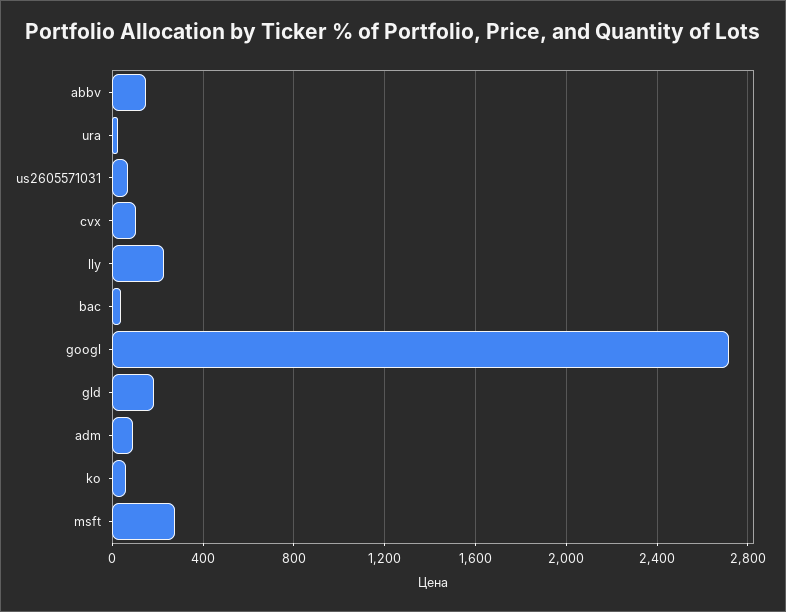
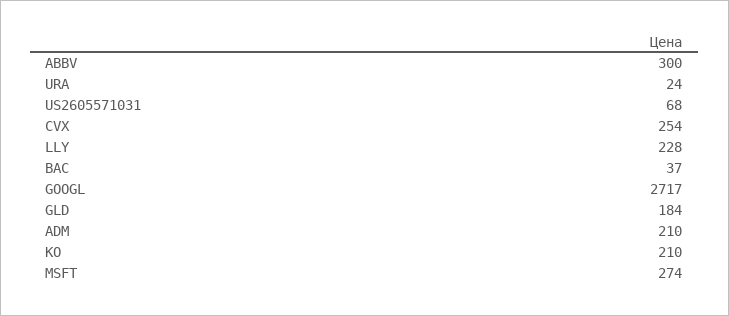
  {
-   "abbv": 150,
+   "abbv": 300,
    "ura": 24,
    "us2605571031": 68,
-   "cvx": 100,
+   "cvx": 254,
    "lly": 228,
    "bac": 37,
    "googl": 2717,
    "gld": 184,
-   "adm": 100,
+   "adm": 210,
-   "ko": 50,
+   "ko": 210,
    "msft": 274
  }

